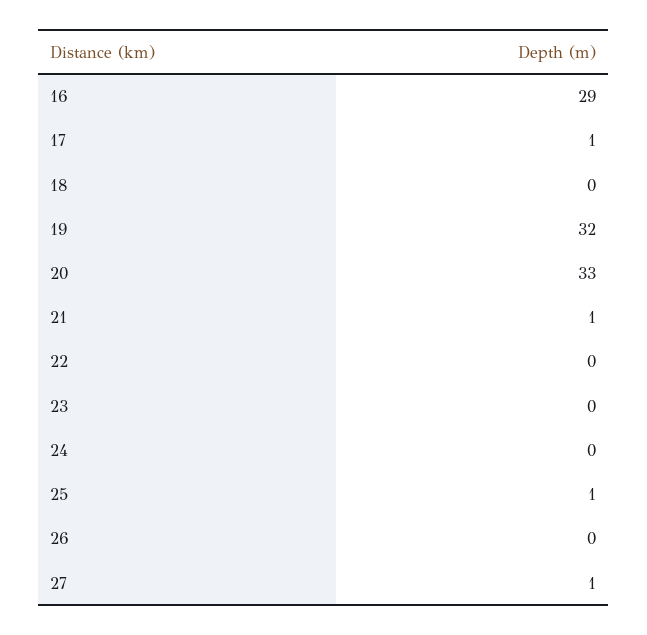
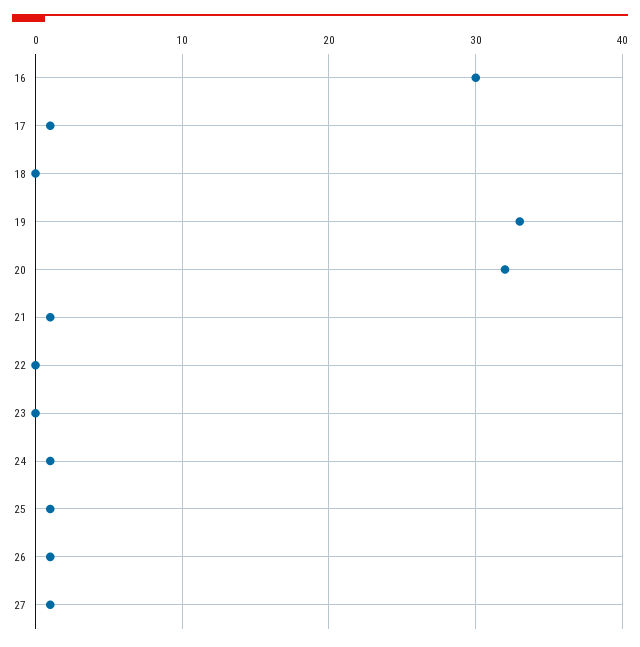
  {
-   "16": 29,
+   "16": 30,
    "17": 1,
    "18": 0,
-   "19": 32,
+   "19": 33,
-   "20": 33,
+   "20": 32,
    "21": 1,
    "22": 0,
    "23": 0,
-   "24": 0,
+   "24": 1,
    "25": 1,
-   "26": 0,
+   "26": 1,
    "27": 1
  }

